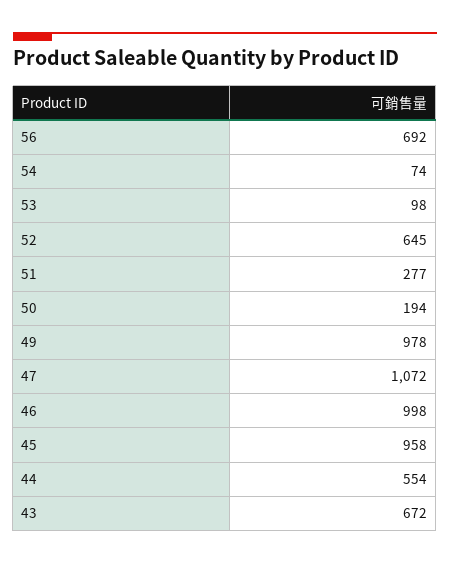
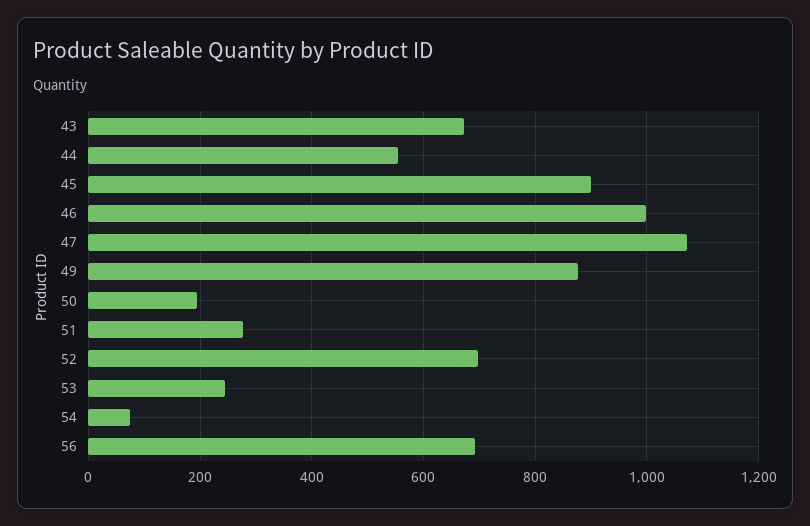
  {
    "56": 692,
    "54": 74,
-   "53": 98,
+   "53": 240,
-   "52": 645,
+   "52": 700,
    "51": 277,
    "50": 194,
-   "49": 978,
+   "49": 880,
    "47": 1072,
    "46": 998,
-   "45": 958,
+   "45": 900,
    "44": 554,
    "43": 672
  }

